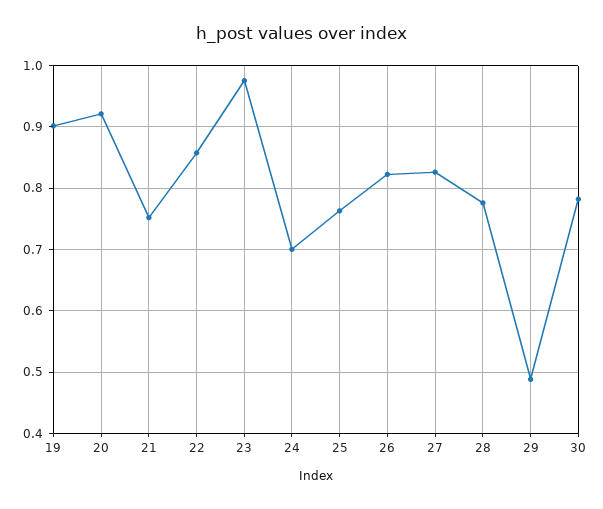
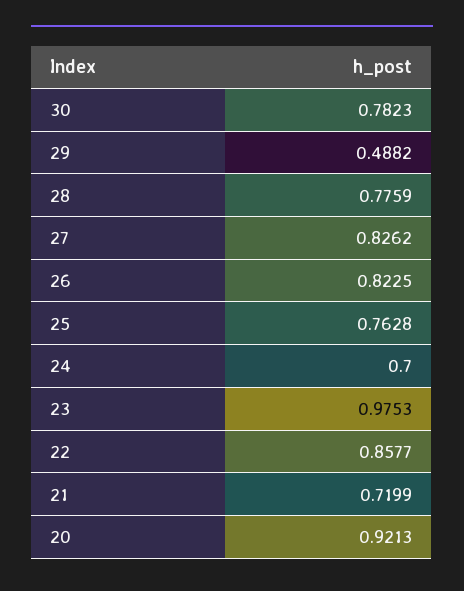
  {
-   "19": 0.9,
    "20": 0.9213,
-   "21": 0.75,
+   "21": 0.7199,
    "22": 0.8577,
    "23": 0.9753,
    "24": 0.7,
    "25": 0.7628,
    "26": 0.8225,
    "27": 0.8262,
    "28": 0.7759,
    "29": 0.4882,
    "30": 0.7823
  }

